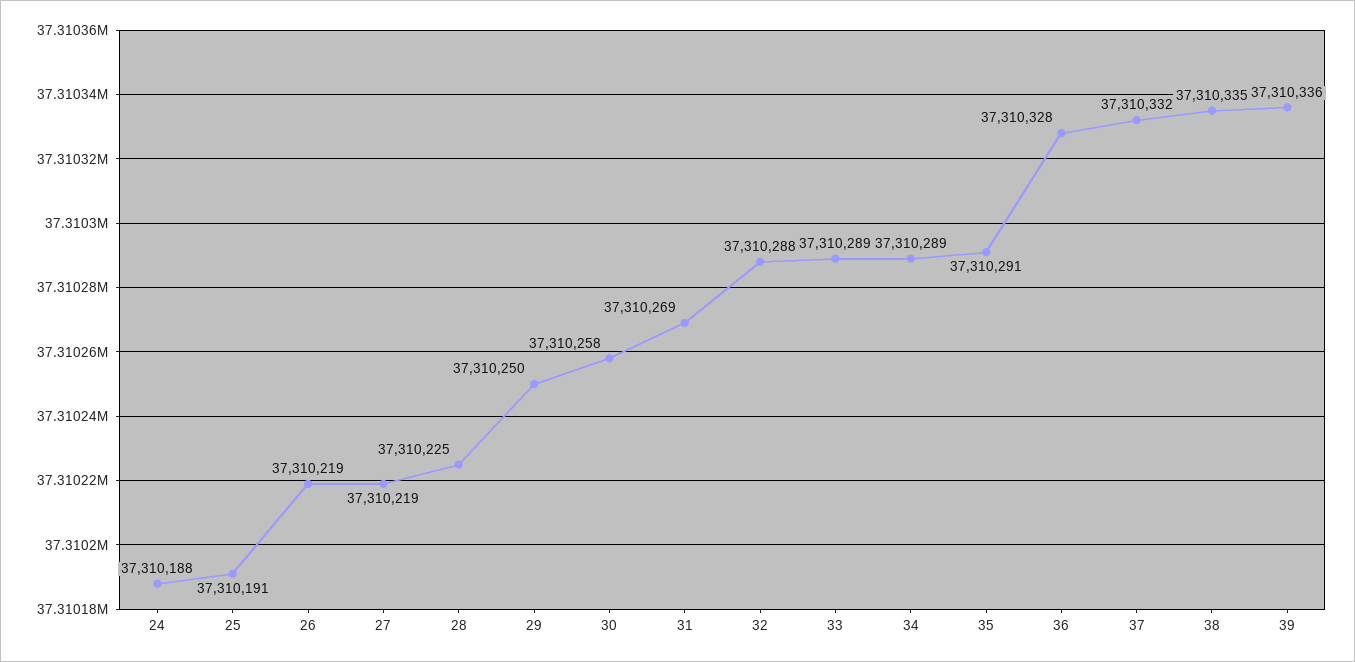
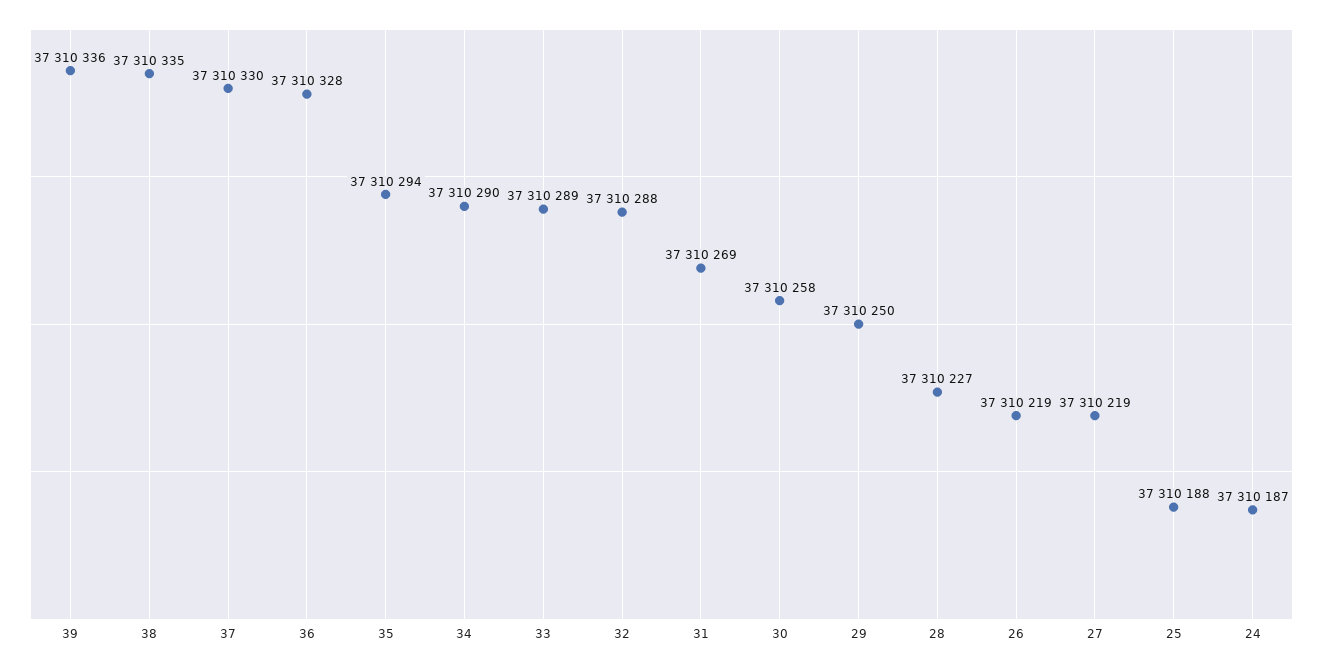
  {
-   "24": 37310188,
+   "24": 37310187,
-   "25": 37310191,
+   "25": 37310188,
    "26": 37310219,
    "27": 37310219,
-   "28": 37310225,
+   "28": 37310227,
    "29": 37310250,
    "30": 37310258,
    "31": 37310269,
    "32": 37310288,
    "33": 37310289,
-   "34": 37310289,
+   "34": 37310290,
-   "35": 37310291,
+   "35": 37310294,
    "36": 37310328,
-   "37": 37310332,
+   "37": 37310330,
    "38": 37310335,
    "39": 37310336
  }

